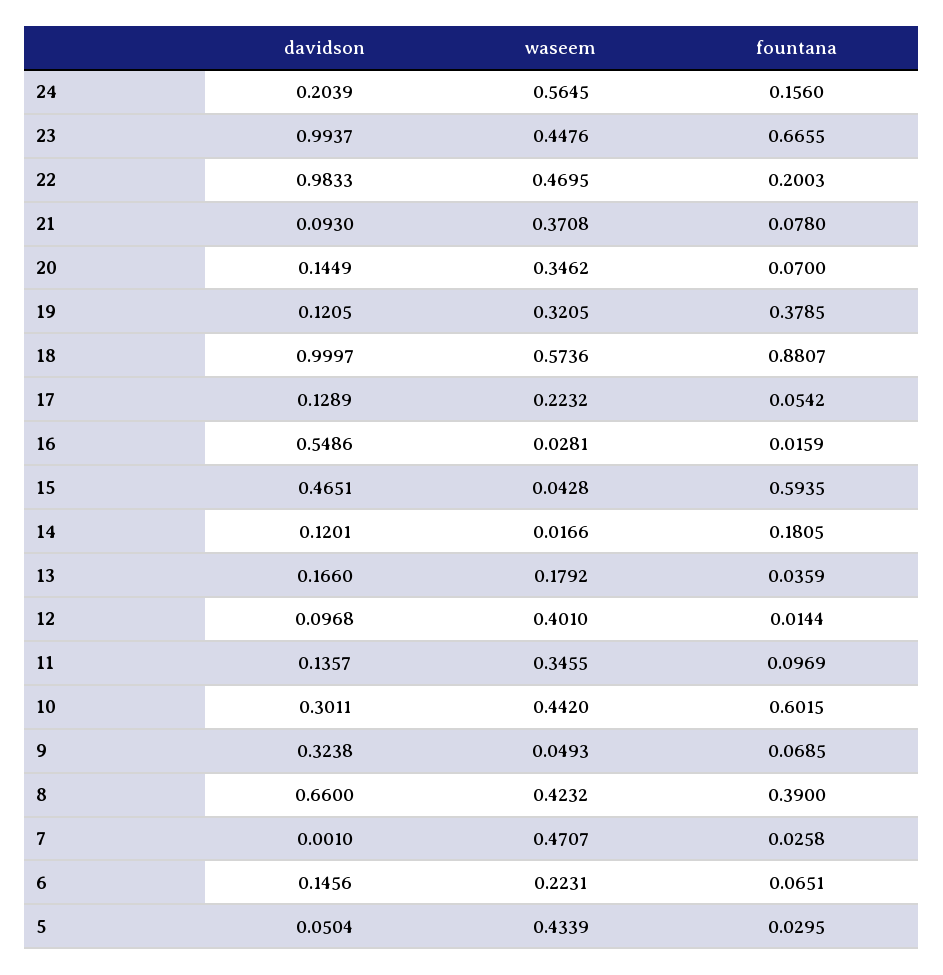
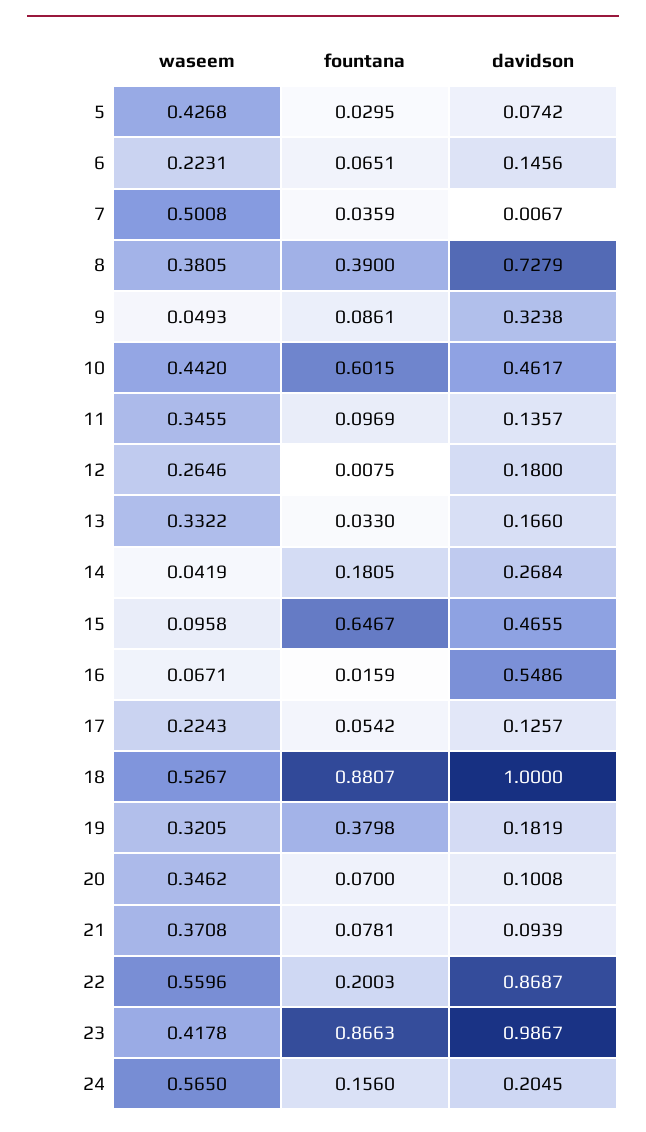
  {
    "davidson": {
-     "24": 0.2039,
+     "24": 0.2045,
-     "23": 0.9937,
+     "23": 0.9867,
-     "22": 0.9833,
+     "22": 0.8687,
-     "21": 0.093,
+     "21": 0.0939,
-     "20": 0.1449,
+     "20": 0.1008,
-     "19": 0.1205,
+     "19": 0.1819,
-     "18": 0.9997,
+     "18": 1,
-     "17": 0.1289,
+     "17": 0.1257,
      "16": 0.5486,
-     "15": 0.4651,
+     "15": 0.4655,
-     "14": 0.1201,
+     "14": 0.2684,
      "13": 0.166,
-     "12": 0.0968,
+     "12": 0.18,
      "11": 0.1357,
-     "10": 0.3011,
+     "10": 0.4617,
      "9": 0.3238,
-     "8": 0.66,
+     "8": 0.7279,
-     "7": 0.001,
+     "7": 0.0067,
      "6": 0.1456,
-     "5": 0.0504
+     "5": 0.0742
    },
    "waseem": {
-     "24": 0.5645,
+     "24": 0.565,
-     "23": 0.4476,
+     "23": 0.4178,
-     "22": 0.4695,
+     "22": 0.5596,
      "21": 0.3708,
      "20": 0.3462,
      "19": 0.3205,
-     "18": 0.5736,
+     "18": 0.5267,
-     "17": 0.2232,
+     "17": 0.2243,
-     "16": 0.0281,
+     "16": 0.0671,
-     "15": 0.0428,
+     "15": 0.0958,
-     "14": 0.0166,
+     "14": 0.0419,
-     "13": 0.1792,
+     "13": 0.3322,
-     "12": 0.401,
+     "12": 0.2646,
      "11": 0.3455,
      "10": 0.442,
      "9": 0.0493,
-     "8": 0.4232,
+     "8": 0.3805,
-     "7": 0.4707,
+     "7": 0.5008,
      "6": 0.2231,
-     "5": 0.4339
+     "5": 0.4268
    },
    "fountana": {
      "24": 0.156,
-     "23": 0.6655,
+     "23": 0.8663,
      "22": 0.2003,
-     "21": 0.078,
+     "21": 0.0781,
      "20": 0.07,
-     "19": 0.3785,
+     "19": 0.3798,
      "18": 0.8807,
      "17": 0.0542,
      "16": 0.0159,
-     "15": 0.5935,
+     "15": 0.6467,
      "14": 0.1805,
-     "13": 0.0359,
+     "13": 0.033,
-     "12": 0.0144,
+     "12": 0.0075,
      "11": 0.0969,
      "10": 0.6015,
-     "9": 0.0685,
+     "9": 0.0861,
      "8": 0.39,
-     "7": 0.0258,
+     "7": 0.0359,
      "6": 0.0651,
      "5": 0.0295
    }
  }

